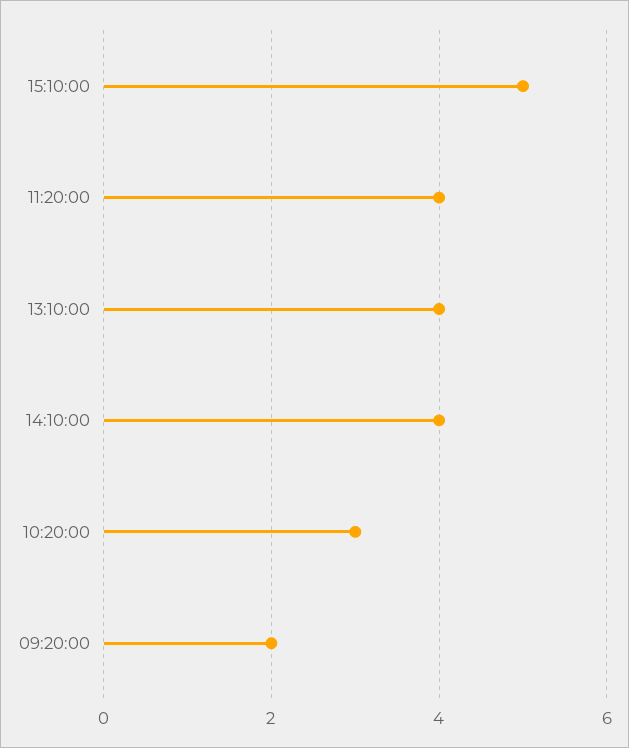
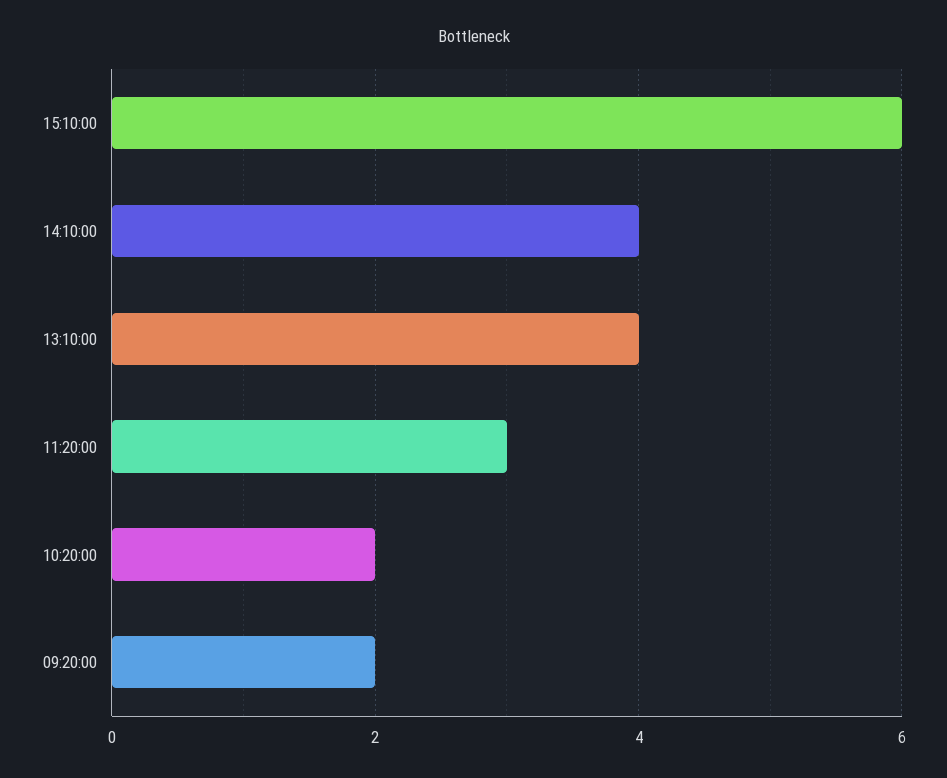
  {
-   "15:10:00": 5,
+   "15:10:00": 6,
-   "11:20:00": 4,
+   "11:20:00": 3,
    "13:10:00": 4,
    "14:10:00": 4,
-   "10:20:00": 3,
+   "10:20:00": 2,
    "09:20:00": 2
  }

